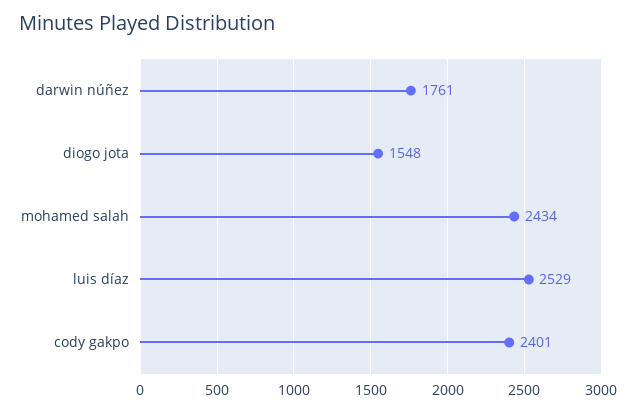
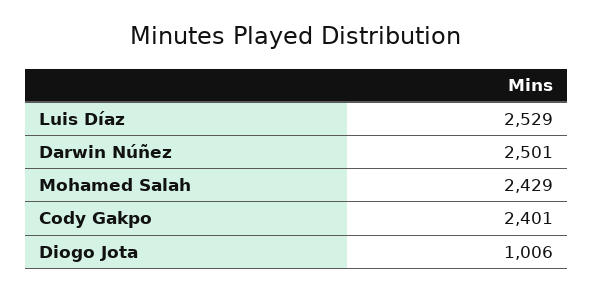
  {
-   "darwin núñez": 1761,
+   "darwin núñez": 2501,
-   "diogo jota": 1548,
+   "diogo jota": 1006,
-   "mohamed salah": 2434,
+   "mohamed salah": 2429,
    "luis díaz": 2529,
    "cody gakpo": 2401
  }

